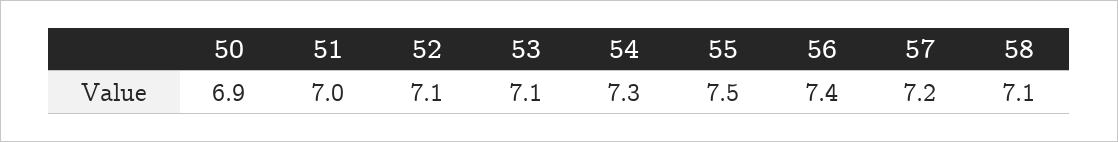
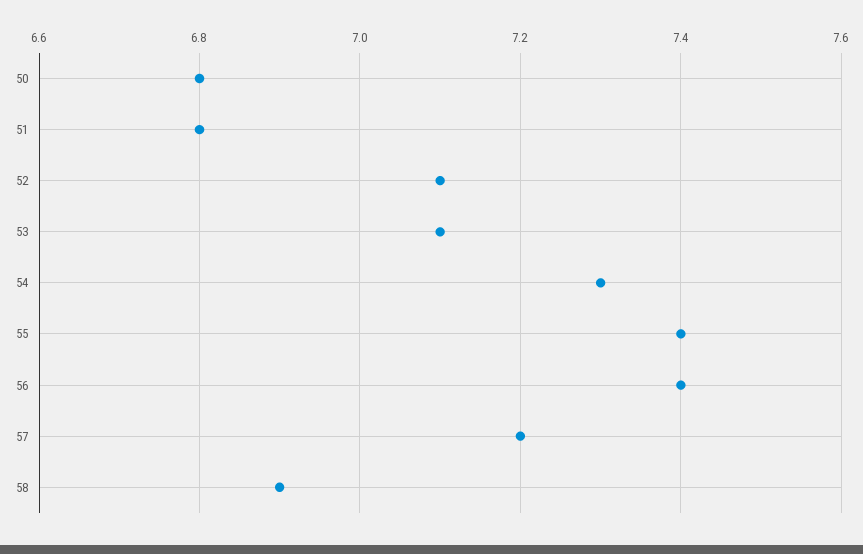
  {
-   "50": 6.9,
+   "50": 6.8,
-   "51": 7,
+   "51": 6.8,
    "52": 7.1,
    "53": 7.1,
    "54": 7.3,
-   "55": 7.5,
+   "55": 7.4,
    "56": 7.4,
    "57": 7.2,
-   "58": 7.1
+   "58": 6.9
  }

